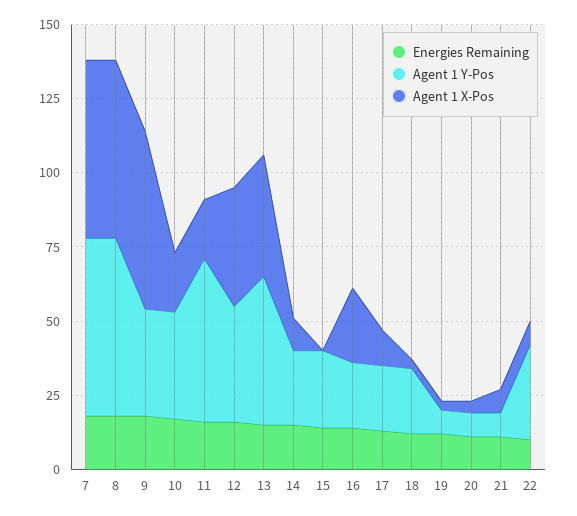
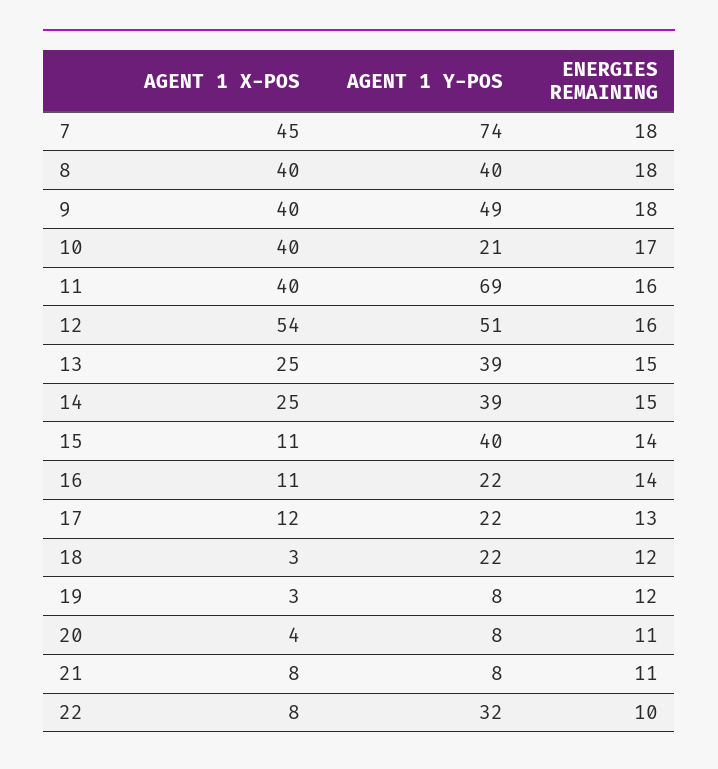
  {
    "Energies Remaining": {
      "7": 18,
      "8": 18,
      "9": 18,
      "10": 17,
      "11": 16,
      "12": 16,
      "13": 15,
      "14": 15,
      "15": 14,
      "16": 14,
      "17": 13,
      "18": 12,
      "19": 12,
      "20": 11,
      "21": 11,
      "22": 10
    },
    "Agent 1 Y-Pos": {
-     "7": 60,
+     "7": 74,
-     "8": 60,
+     "8": 40,
-     "9": 35,
+     "9": 49,
-     "10": 35,
+     "10": 21,
-     "11": 55,
+     "11": 69,
-     "12": 40,
+     "12": 51,
-     "13": 50,
+     "13": 39,
-     "14": 25,
+     "14": 39,
-     "15": 25,
+     "15": 40,
      "16": 22,
      "17": 22,
      "18": 22,
      "19": 8,
      "20": 8,
      "21": 8,
      "22": 32
    },
    "Agent 1 X-Pos": {
-     "7": 60,
+     "7": 45,
-     "8": 60,
+     "8": 40,
-     "9": 60,
+     "9": 40,
-     "10": 20,
+     "10": 40,
-     "11": 20,
+     "11": 40,
-     "12": 40,
+     "12": 54,
-     "13": 40,
+     "13": 25,
-     "14": 10,
+     "14": 25,
-     "15": 0,
+     "15": 11,
-     "16": 25,
+     "16": 11,
      "17": 12,
      "18": 3,
      "19": 3,
      "20": 4,
      "21": 8,
      "22": 8
    }
  }

